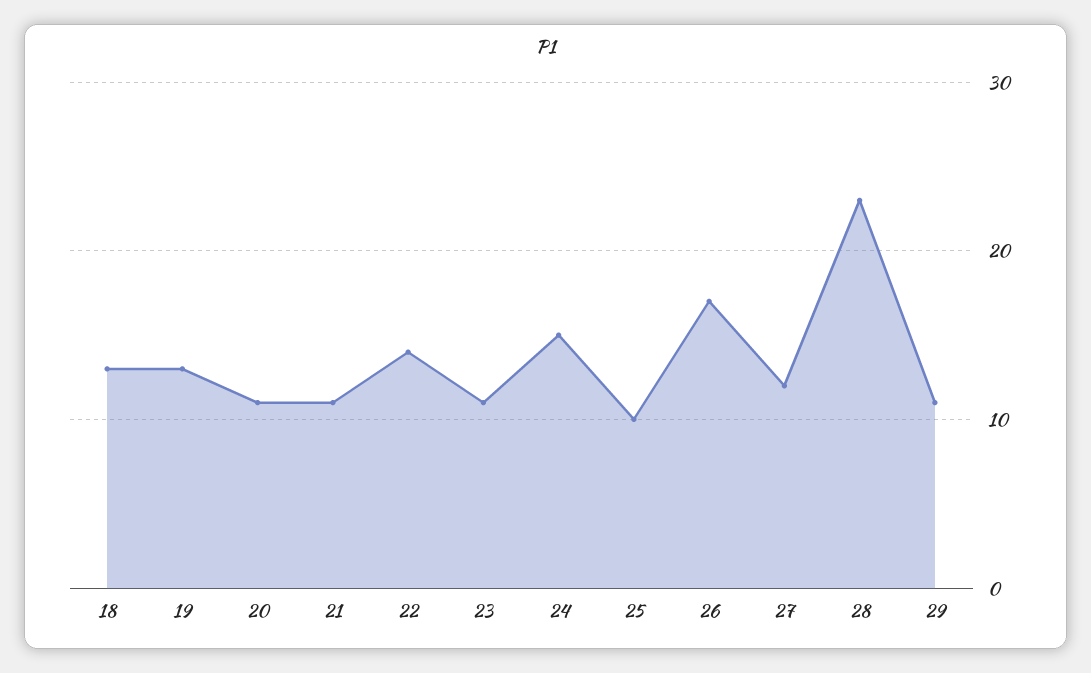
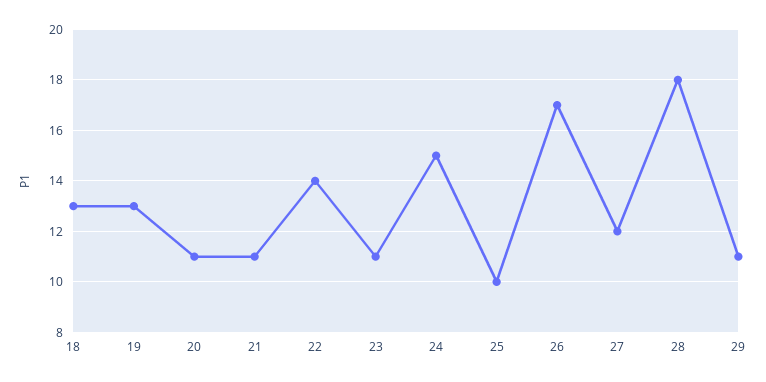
  {
    "18": 13,
    "19": 13,
    "20": 11,
    "21": 11,
    "22": 14,
    "23": 11,
    "24": 15,
    "25": 10,
    "26": 17,
    "27": 12,
-   "28": 23,
+   "28": 18,
    "29": 11
  }

